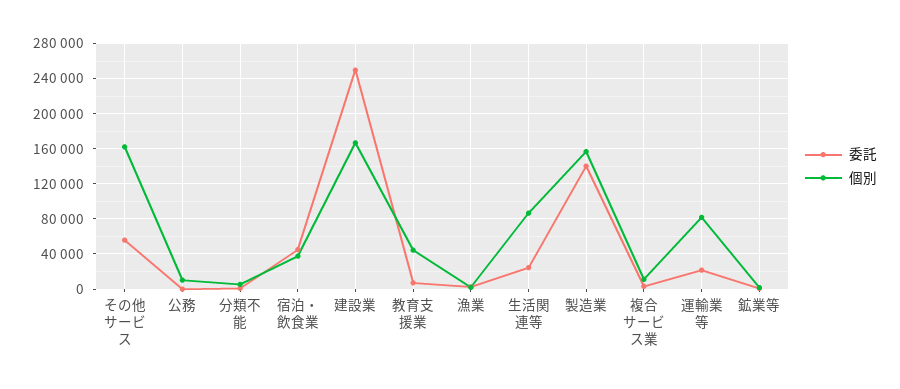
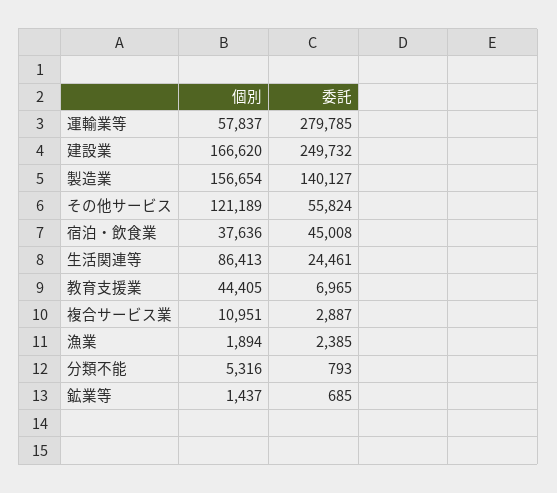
  {
    "委託": {
      "その他サービス": 55824,
-     "公務": 0,
      "分類不能": 793,
      "宿泊・飲食業": 45008,
      "建設業": 249732,
      "教育支援業": 6965,
      "漁業": 2385,
      "生活関連等": 24461,
      "製造業": 140127,
      "複合サービス業": 2887,
-     "運輸業等": 20000,
+     "運輸業等": 279785,
      "鉱業等": 685
    },
    "個別": {
-     "その他サービス": 160000,
+     "その他サービス": 121189,
-     "公務": 10000,
      "分類不能": 5316,
      "宿泊・飲食業": 37636,
      "建設業": 166620,
      "教育支援業": 44405,
      "漁業": 1894,
      "生活関連等": 86413,
      "製造業": 156654,
      "複合サービス業": 10951,
-     "運輸業等": 80000,
+     "運輸業等": 57837,
      "鉱業等": 1437
    }
  }

